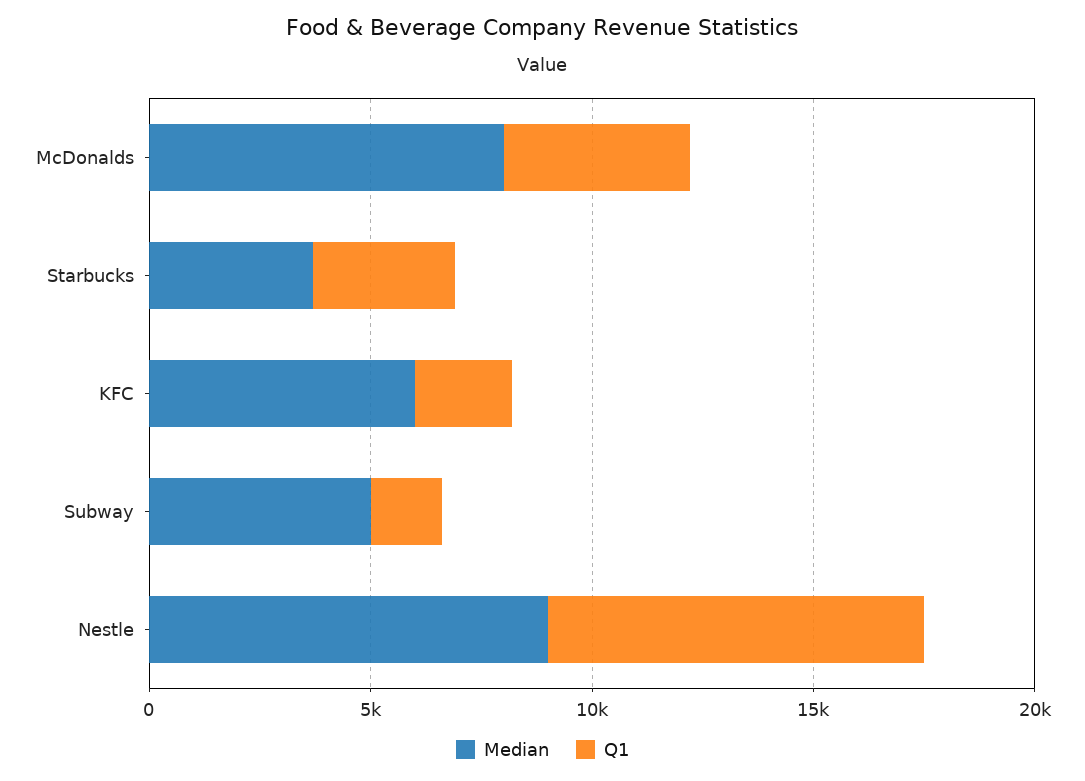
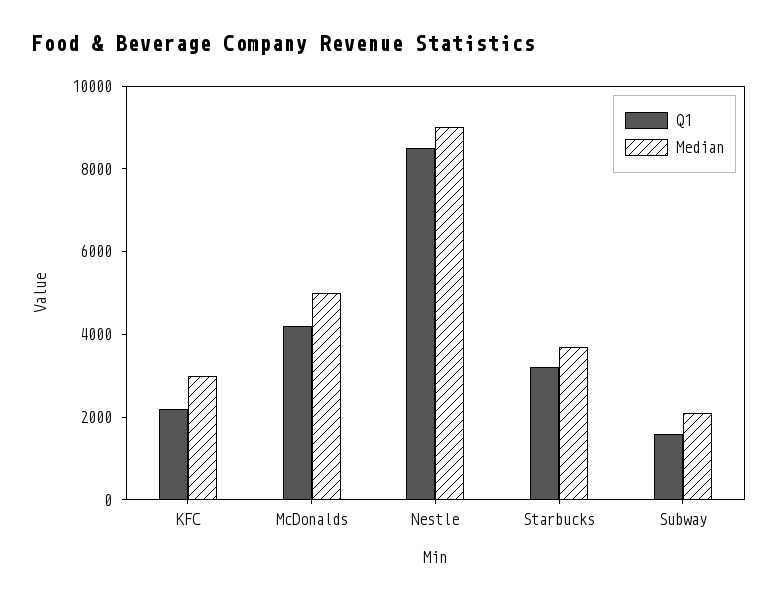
  {
    "Median": {
-     "McDonalds": 8000,
+     "McDonalds": 5000,
      "Starbucks": 3500,
-     "KFC": 6000,
+     "KFC": 3000,
-     "Subway": 5000,
+     "Subway": 2000,
      "Nestle": 9000
    },
    "Q1": {
      "McDonalds": 4000,
      "Starbucks": 3000,
      "KFC": 2000,
      "Subway": 1500,
      "Nestle": 8500
    }
  }

